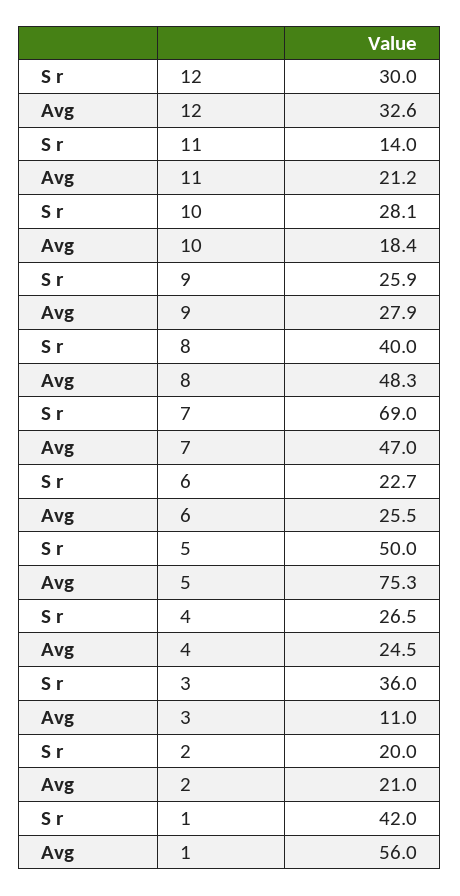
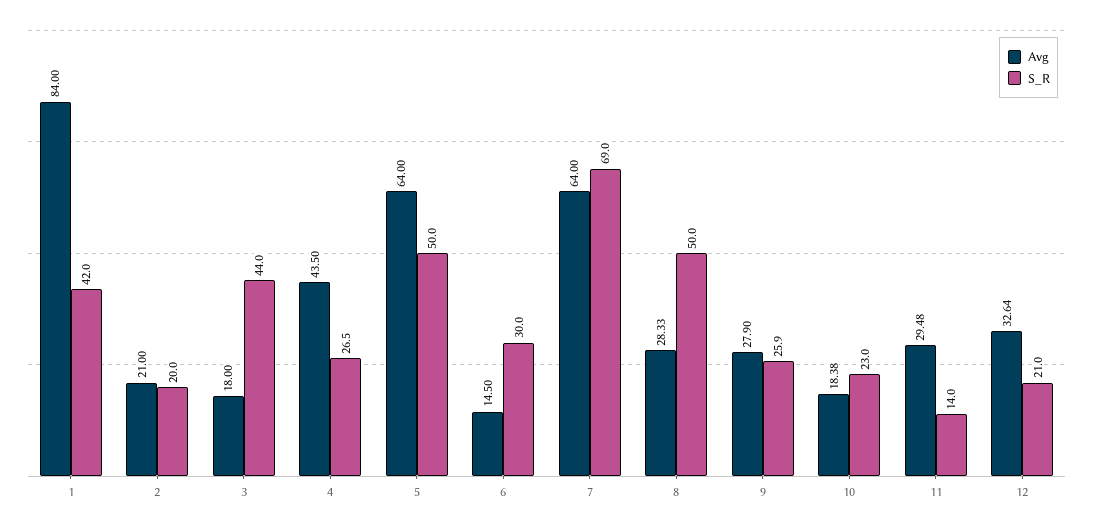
  {
    "S r": {
-     "12": 30,
+     "12": 21,
      "11": 14,
-     "10": 28.1,
+     "10": 23,
      "9": 25.9,
-     "8": 40,
+     "8": 50,
      "7": 69,
-     "6": 22.7,
+     "6": 30,
      "5": 50,
      "4": 26.5,
-     "3": 36,
+     "3": 44,
      "2": 20,
      "1": 42
    },
    "Avg": {
      "12": 32.64,
-     "11": 21.2,
+     "11": 29.48,
      "10": 18.38,
      "9": 27.9,
-     "8": 48.3,
+     "8": 28.33,
-     "7": 47,
+     "7": 64,
-     "6": 25.5,
+     "6": 14.5,
-     "5": 75.3,
+     "5": 64,
-     "4": 24.5,
+     "4": 43.5,
-     "3": 11,
+     "3": 18,
      "2": 21,
-     "1": 56
+     "1": 84
    }
  }

